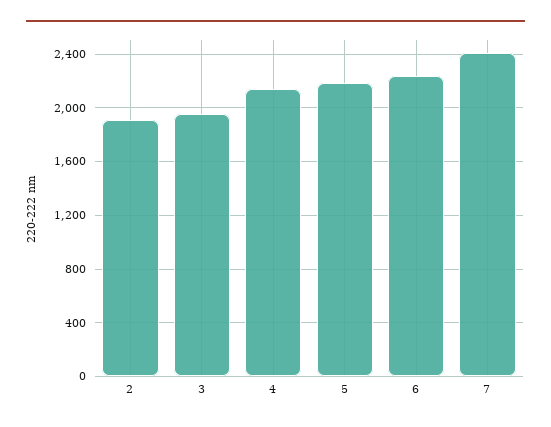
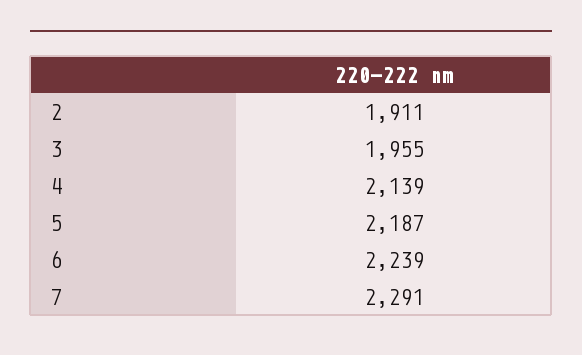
  {
    "2": 1911,
    "3": 1955,
    "4": 2139,
    "5": 2187,
    "6": 2239,
-   "7": 2400
+   "7": 2291
  }

